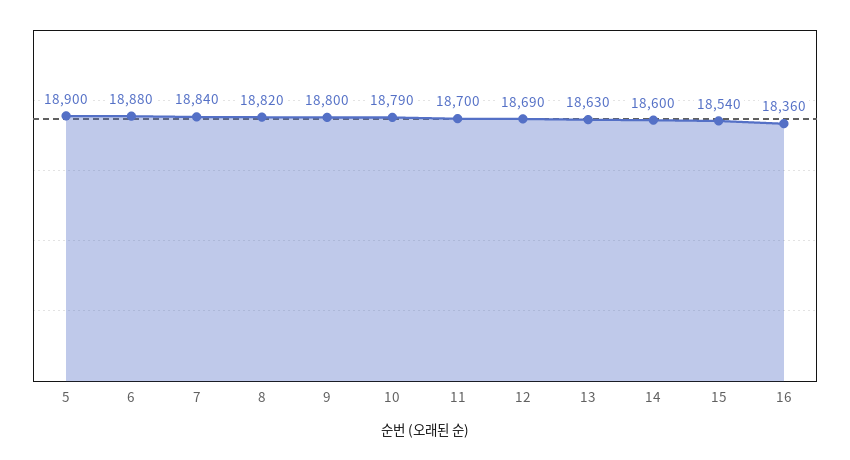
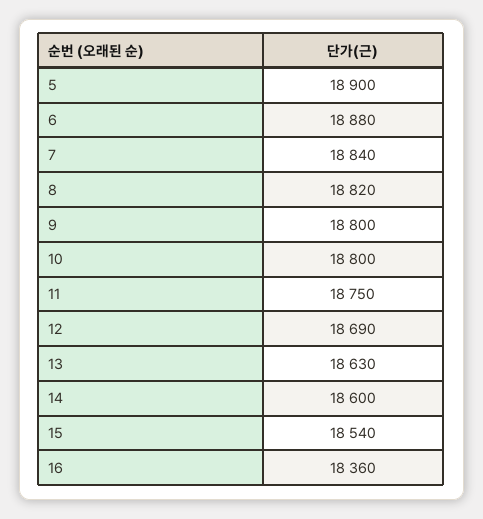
  {
    "5": 18900,
    "6": 18880,
    "7": 18840,
    "8": 18820,
    "9": 18800,
-   "10": 18790,
+   "10": 18800,
-   "11": 18700,
+   "11": 18750,
    "12": 18690,
    "13": 18630,
    "14": 18600,
    "15": 18540,
    "16": 18360
  }

